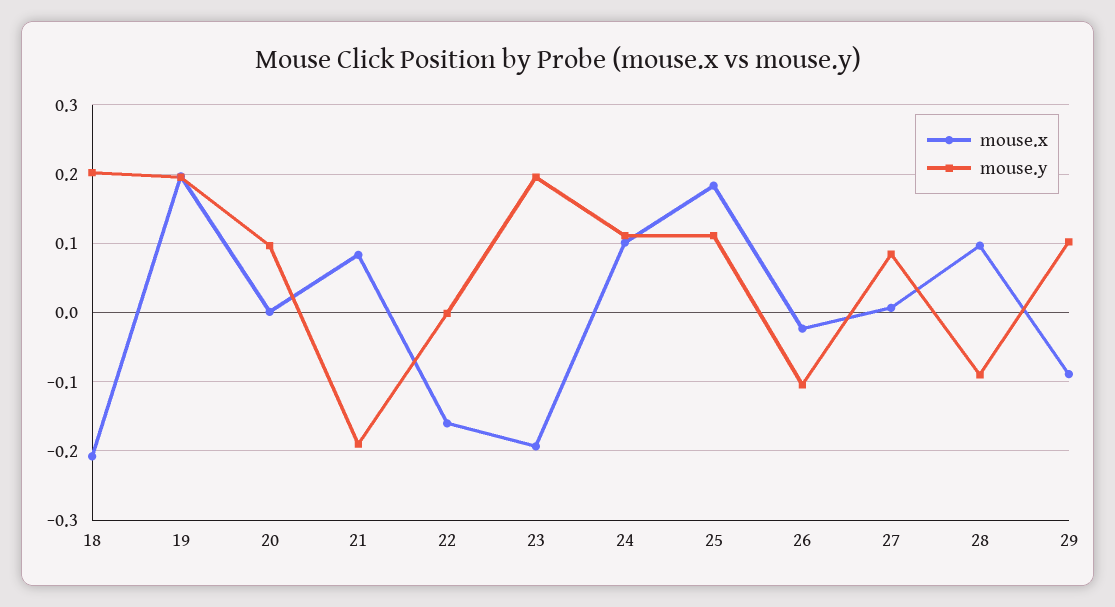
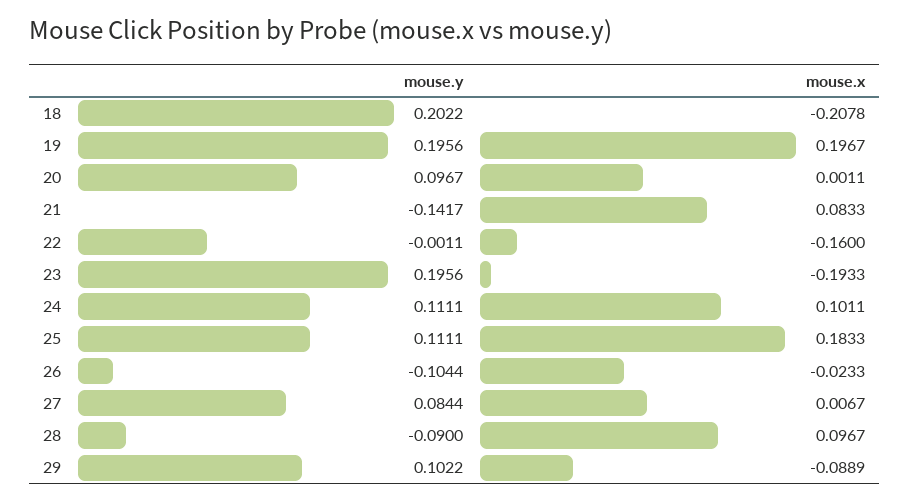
  {
    "mouse.x": {
      "18": -0.2078,
      "19": 0.1967,
      "20": 0.0011,
      "21": 0.0833,
      "22": -0.16,
      "23": -0.1933,
      "24": 0.1011,
      "25": 0.1833,
      "26": -0.0233,
      "27": 0.0067,
      "28": 0.0967,
      "29": -0.0889
    },
    "mouse.y": {
      "18": 0.2022,
      "19": 0.1956,
      "20": 0.0967,
-     "21": -0.19,
+     "21": -0.1417,
      "22": -0.0011,
      "23": 0.1956,
      "24": 0.1111,
      "25": 0.1111,
      "26": -0.1044,
      "27": 0.0844,
      "28": -0.09,
      "29": 0.1022
    }
  }

